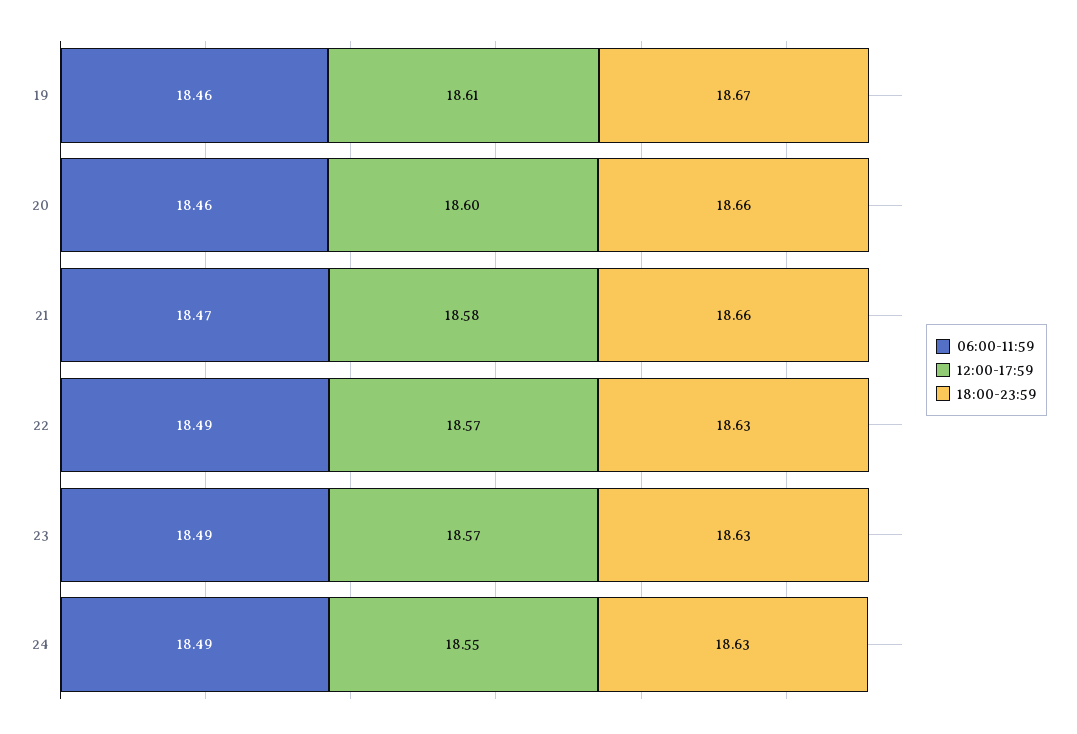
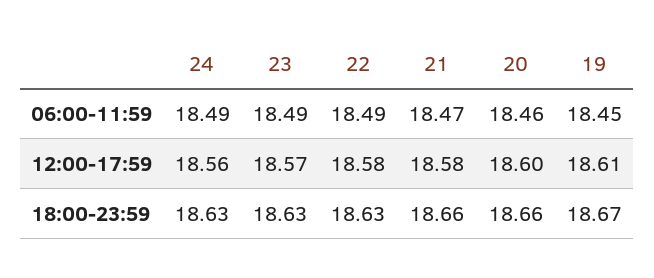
  {
    "06:00-11:59": {
-     "19": 18.46,
+     "19": 18.45,
      "20": 18.46,
      "21": 18.47,
      "22": 18.49,
      "23": 18.49,
      "24": 18.49
    },
    "12:00-17:59": {
      "19": 18.61,
      "20": 18.6,
      "21": 18.58,
-     "22": 18.57,
+     "22": 18.58,
      "23": 18.57,
-     "24": 18.55
+     "24": 18.56
    },
    "18:00-23:59": {
      "19": 18.67,
      "20": 18.66,
      "21": 18.66,
      "22": 18.63,
      "23": 18.63,
      "24": 18.63
    }
  }

